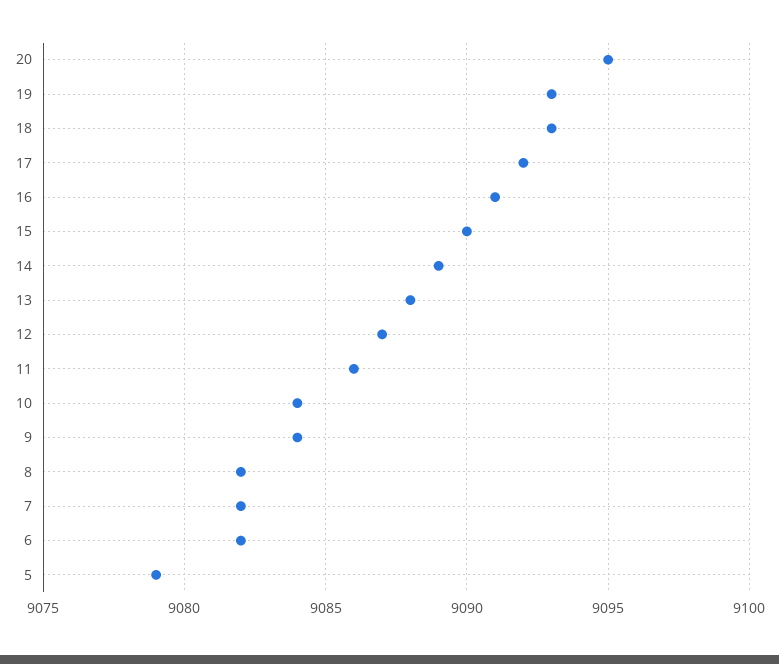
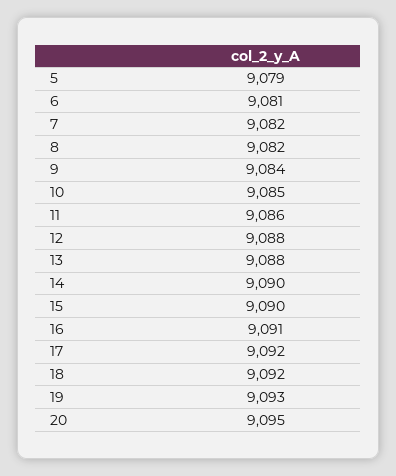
  {
    "20": 9095,
    "19": 9093,
-   "18": 9093,
+   "18": 9092,
    "17": 9092,
    "16": 9091,
    "15": 9090,
-   "14": 9089,
+   "14": 9090,
    "13": 9088,
-   "12": 9087,
+   "12": 9088,
    "11": 9086,
-   "10": 9084,
+   "10": 9085,
    "9": 9084,
    "8": 9082,
    "7": 9082,
-   "6": 9082,
+   "6": 9081,
    "5": 9079
  }

